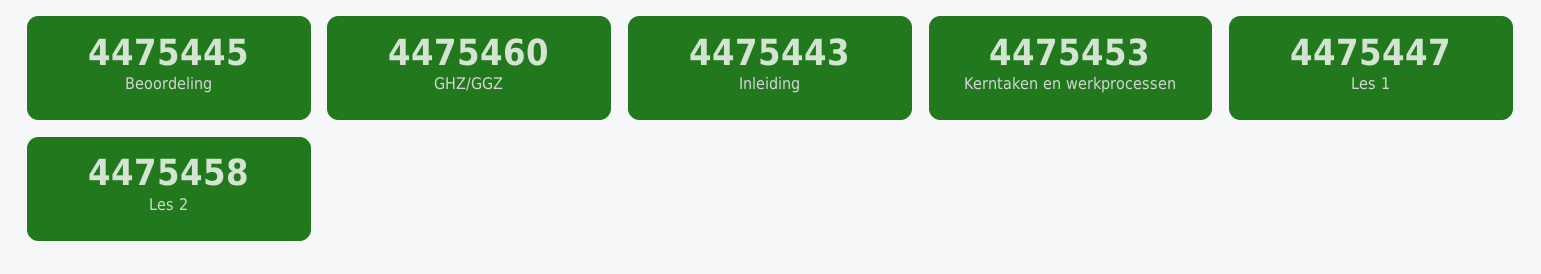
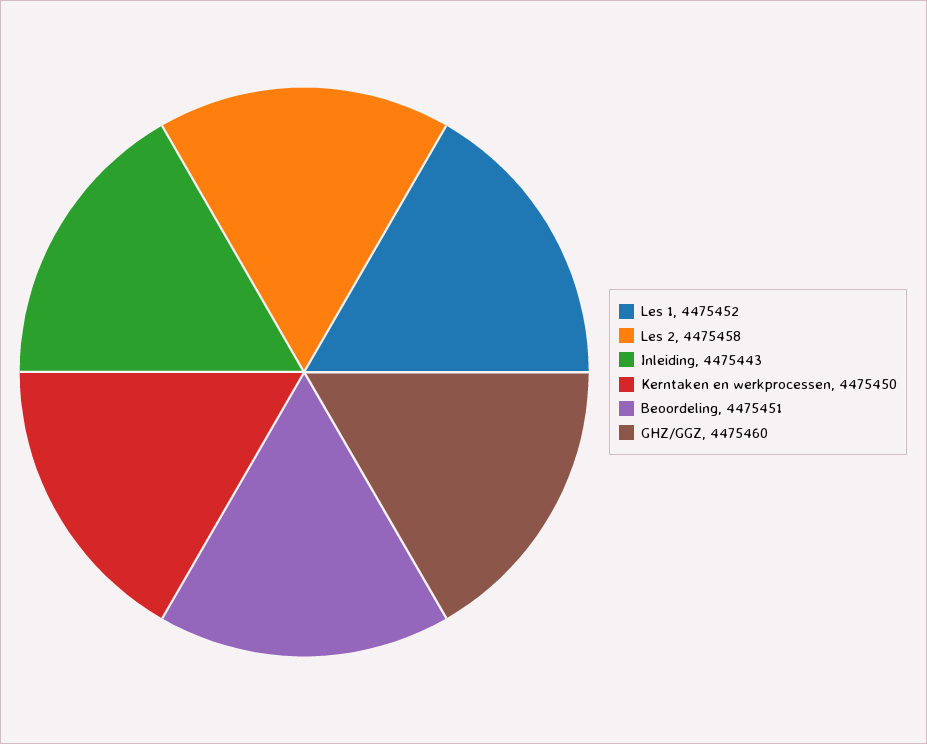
  {
-   "Beoordeling": 4475445,
+   "Beoordeling": 4475451,
    "GHZ/GGZ": 4475460,
    "Inleiding": 4475443,
-   "Kerntaken en werkprocessen": 4475453,
+   "Kerntaken en werkprocessen": 4475450,
-   "Les 1": 4475447,
+   "Les 1": 4475452,
    "Les 2": 4475458
  }

